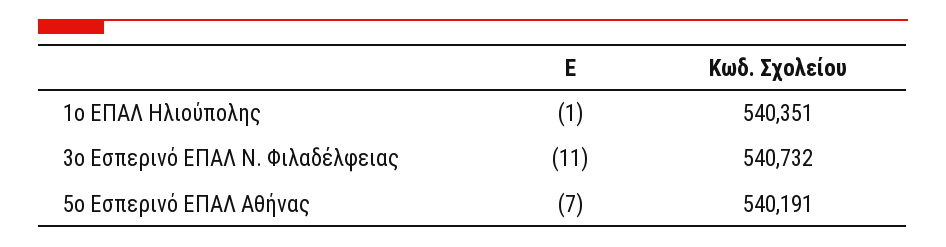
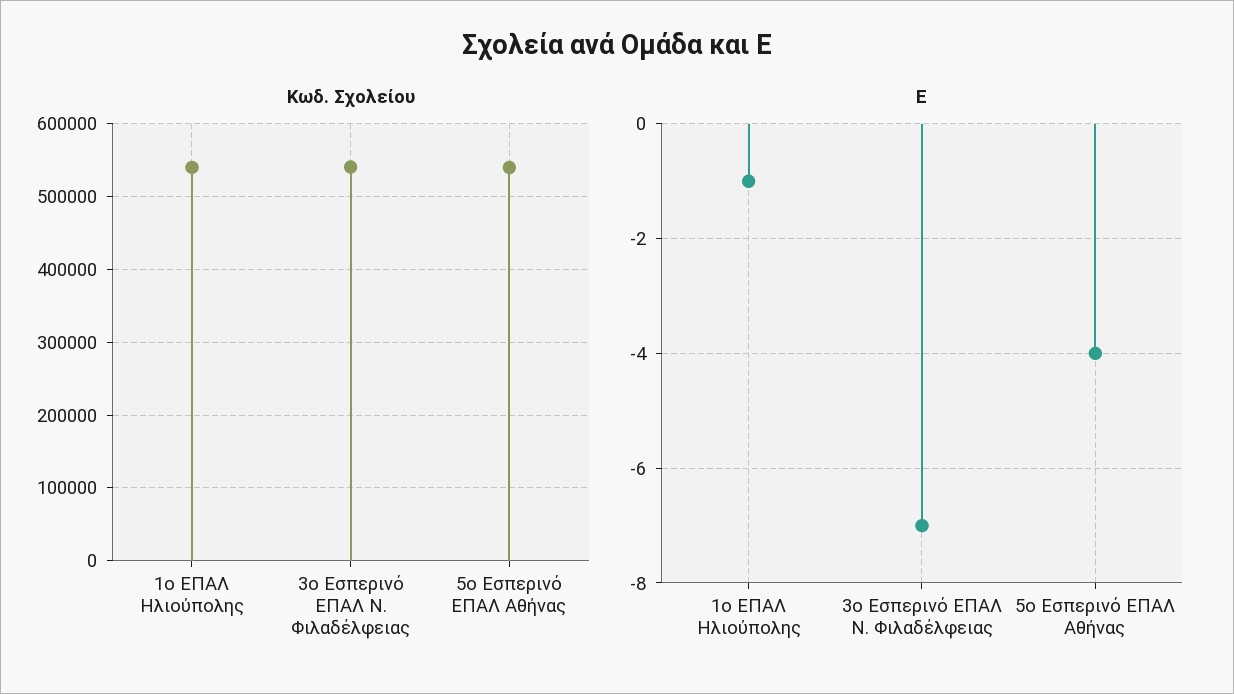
  {
    "Ε": {
      "1ο ΕΠΑΛ Ηλιούπολης": -1,
-     "3ο Εσπερινό ΕΠΑΛ Ν. Φιλαδέλφειας": -11,
+     "3ο Εσπερινό ΕΠΑΛ Ν. Φιλαδέλφειας": -7,
-     "5ο Εσπερινό ΕΠΑΛ Αθήνας": -7
+     "5ο Εσπερινό ΕΠΑΛ Αθήνας": -4
    },
    "Κωδ. Σχολείου": {
      "1ο ΕΠΑΛ Ηλιούπολης": 540351,
      "3ο Εσπερινό ΕΠΑΛ Ν. Φιλαδέλφειας": 540732,
      "5ο Εσπερινό ΕΠΑΛ Αθήνας": 540191
    }
  }

